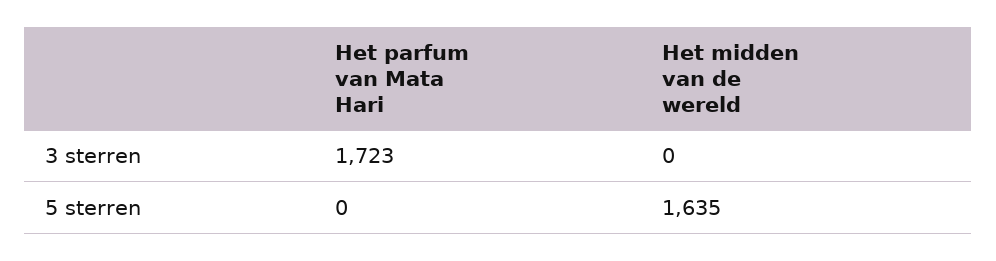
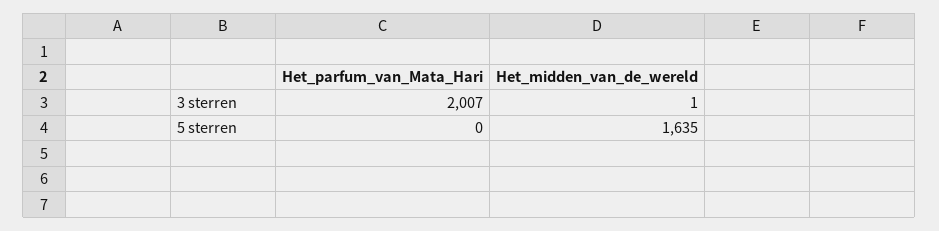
  {
    "Het parfum van Mata Hari": {
-     "3 sterren": 1723,
+     "3 sterren": 2007,
      "5 sterren": 0
    },
    "Het midden van de wereld": {
-     "3 sterren": 0,
+     "3 sterren": 1,
      "5 sterren": 1635
    }
  }

